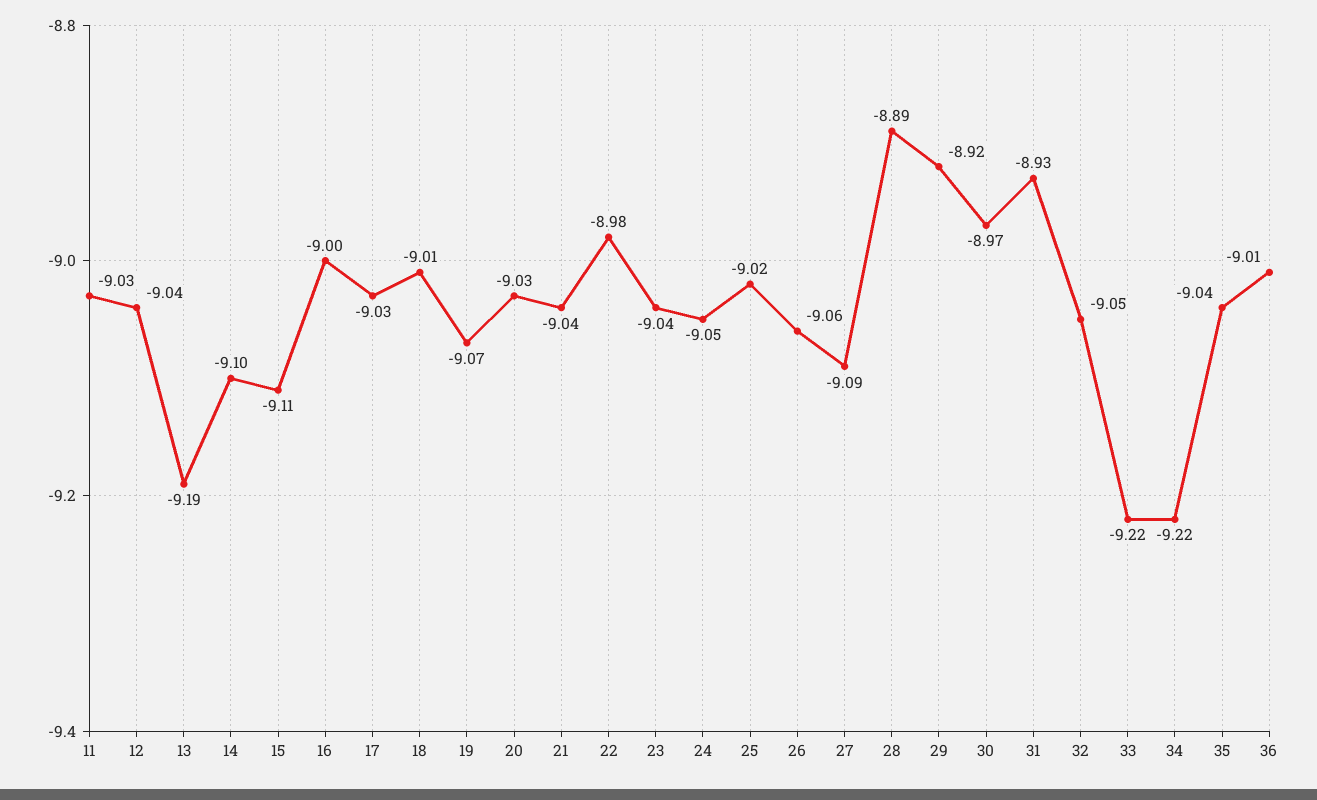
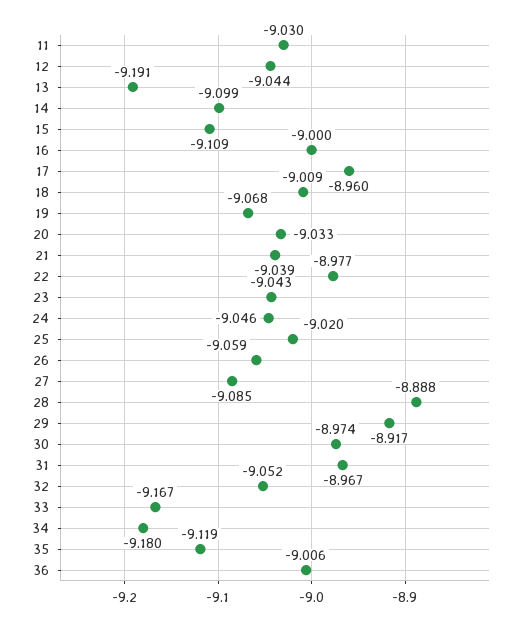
  {
    "11": -9.03,
    "12": -9.044,
    "13": -9.191,
    "14": -9.099,
    "15": -9.109,
    "16": -9,
-   "17": -9.03,
+   "17": -8.96,
    "18": -9.009,
    "19": -9.068,
    "20": -9.033,
    "21": -9.039,
    "22": -8.977,
    "23": -9.043,
    "24": -9.046,
    "25": -9.02,
    "26": -9.059,
    "27": -9.085,
    "28": -8.888,
    "29": -8.917,
    "30": -8.974,
-   "31": -8.93,
+   "31": -8.967,
    "32": -9.052,
-   "33": -9.22,
+   "33": -9.167,
-   "34": -9.22,
+   "34": -9.18,
-   "35": -9.04,
+   "35": -9.119,
    "36": -9.006
  }

